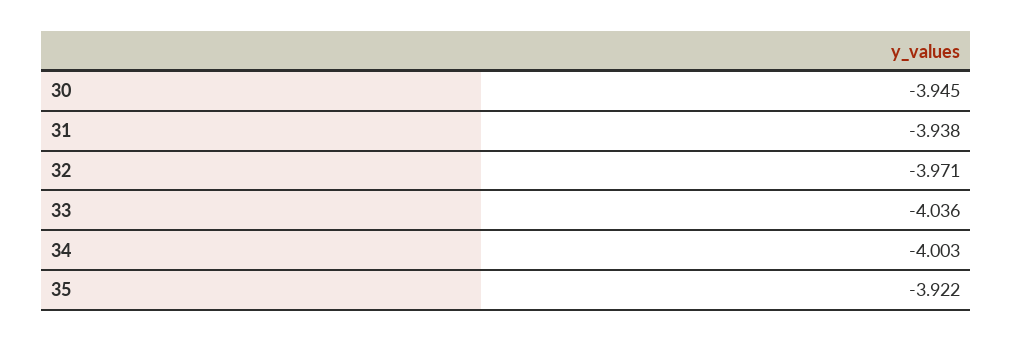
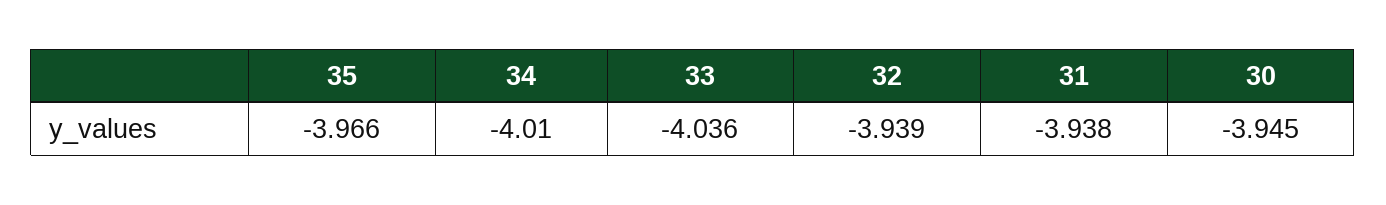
  {
    "30": -3.945,
    "31": -3.938,
-   "32": -3.971,
+   "32": -3.939,
    "33": -4.036,
-   "34": -4.003,
+   "34": -4.01,
-   "35": -3.922
+   "35": -3.966
  }

